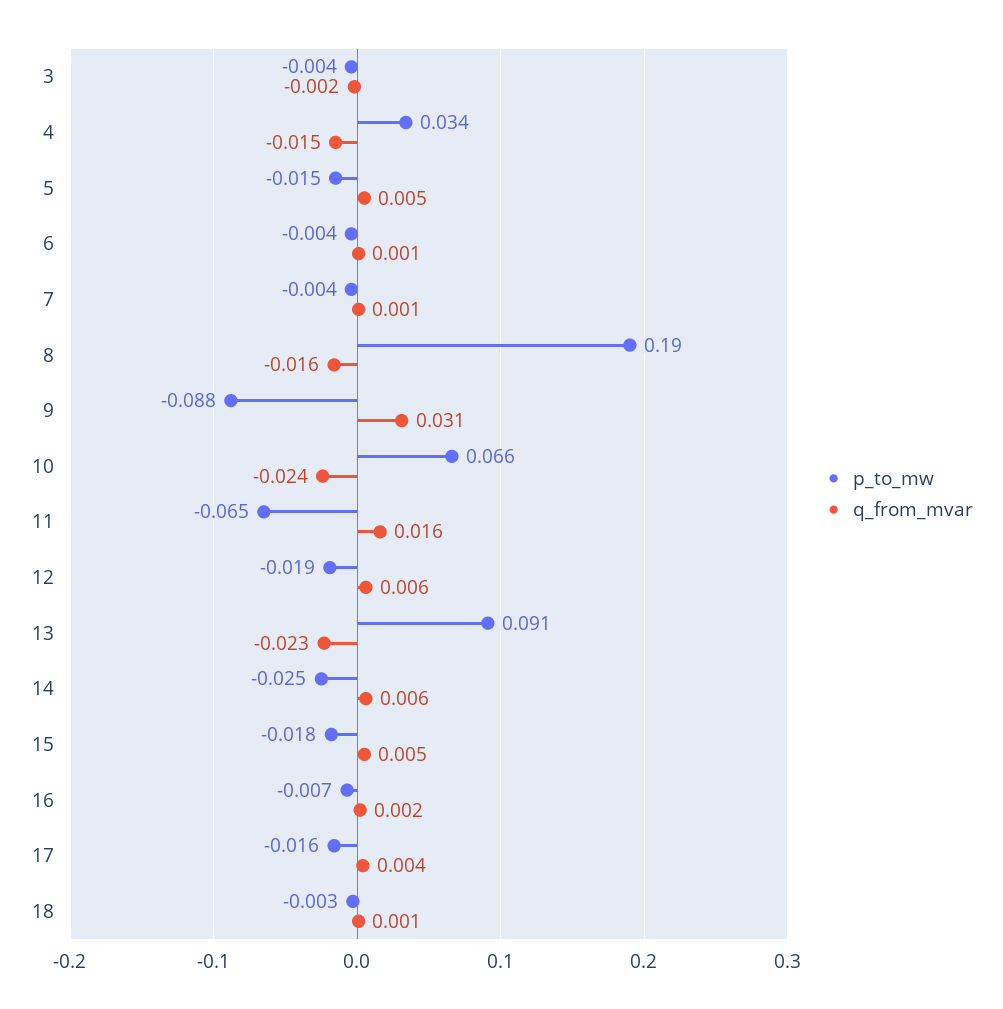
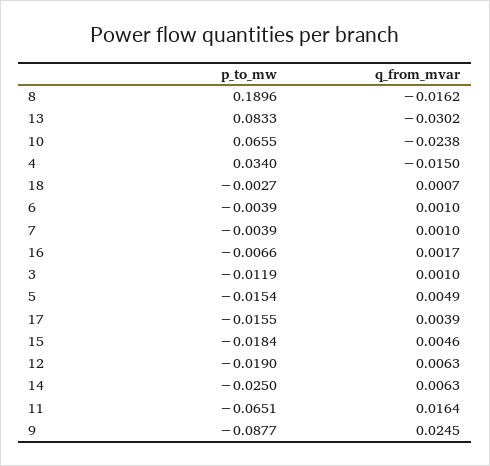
  {
    "p_to_mw": {
-     "3": -0.004,
+     "3": -0.0119,
      "4": 0.034,
      "5": -0.0154,
      "6": -0.0039,
      "7": -0.0039,
      "8": 0.1896,
      "9": -0.0877,
      "10": 0.0655,
      "11": -0.0651,
      "12": -0.019,
-     "13": 0.091,
+     "13": 0.0833,
      "14": -0.025,
      "15": -0.0184,
      "16": -0.0066,
      "17": -0.0155,
      "18": -0.0027
    },
    "q_from_mvar": {
-     "3": -0.002,
+     "3": 0.001,
      "4": -0.015,
      "5": 0.0049,
      "6": 0.001,
      "7": 0.001,
      "8": -0.0162,
-     "9": 0.031,
+     "9": 0.0245,
      "10": -0.0238,
      "11": 0.0164,
      "12": 0.0063,
-     "13": -0.023,
+     "13": -0.0302,
      "14": 0.0063,
      "15": 0.0046,
      "16": 0.0017,
      "17": 0.0039,
      "18": 0.0007
    }
  }

